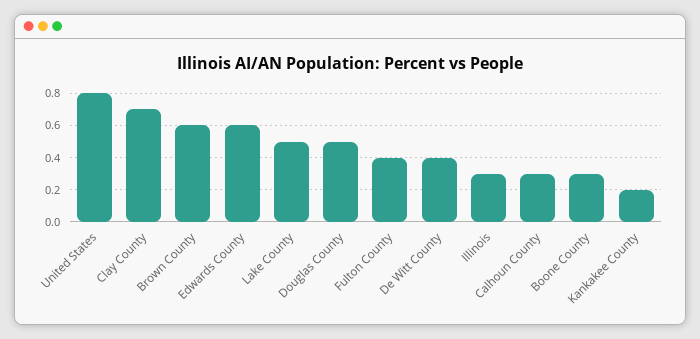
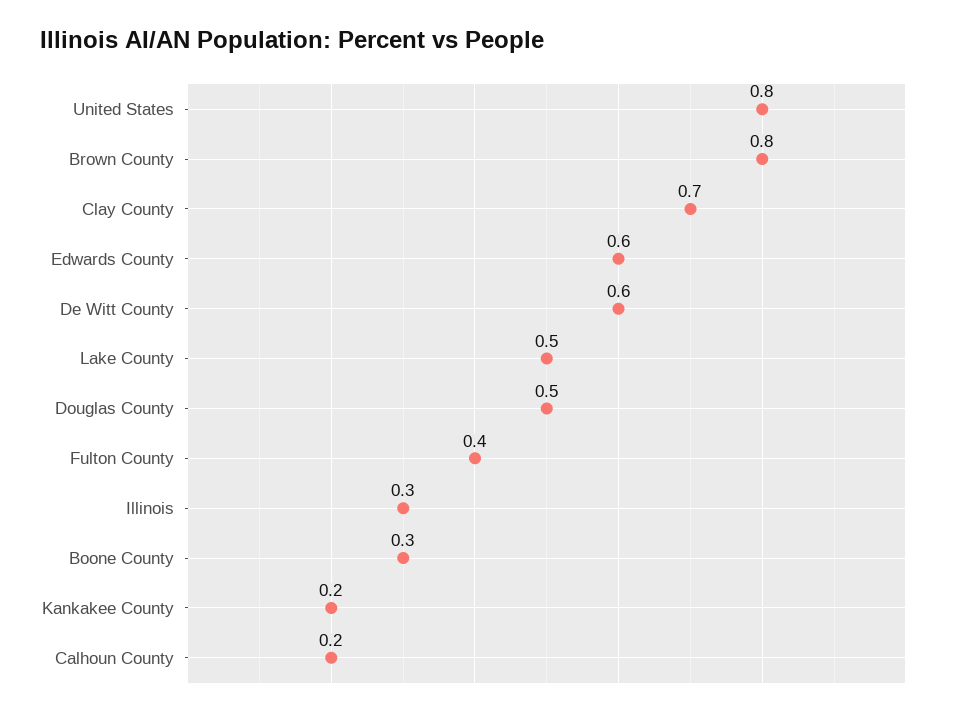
  {
    "United States": 0.8,
    "Clay County": 0.7,
-   "Brown County": 0.6,
+   "Brown County": 0.8,
    "Edwards County": 0.6,
    "Lake County": 0.5,
    "Douglas County": 0.5,
    "Fulton County": 0.4,
-   "De Witt County": 0.4,
+   "De Witt County": 0.6,
    "Illinois": 0.3,
-   "Calhoun County": 0.3,
+   "Calhoun County": 0.2,
    "Boone County": 0.3,
    "Kankakee County": 0.2
  }

